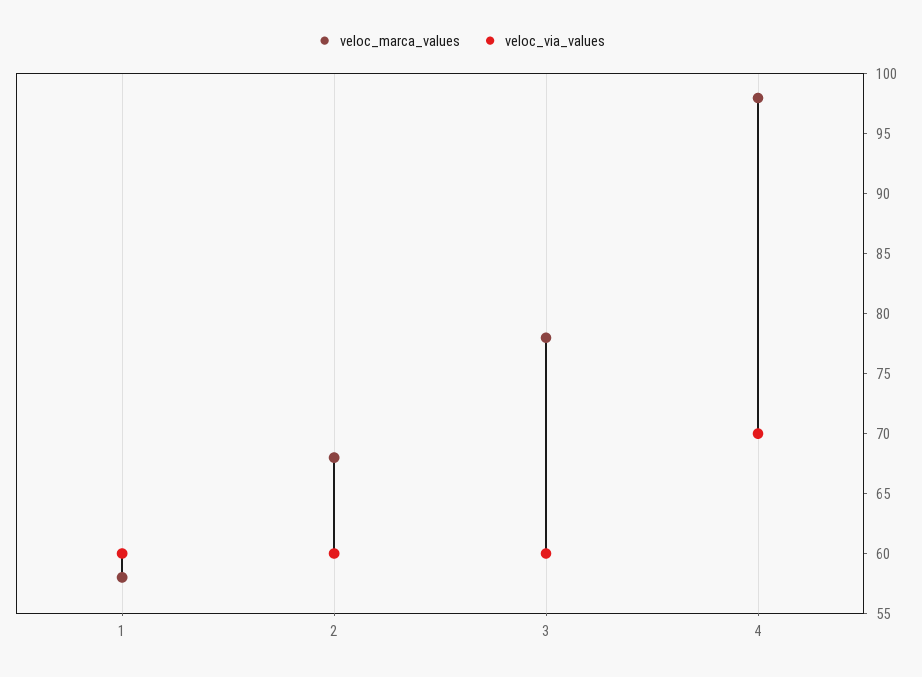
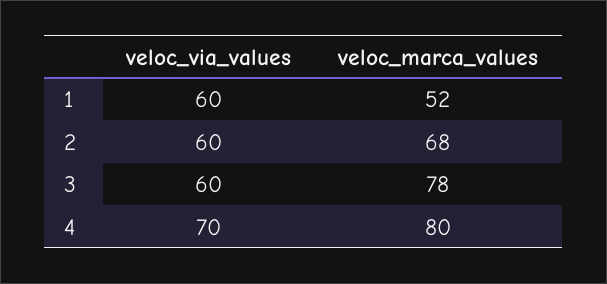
  {
    "veloc_marca_values": {
-     "1": 58,
+     "1": 52,
      "2": 68,
      "3": 78,
-     "4": 98
+     "4": 80
    },
    "veloc_via_values": {
      "1": 60,
      "2": 60,
      "3": 60,
      "4": 70
    }
  }

